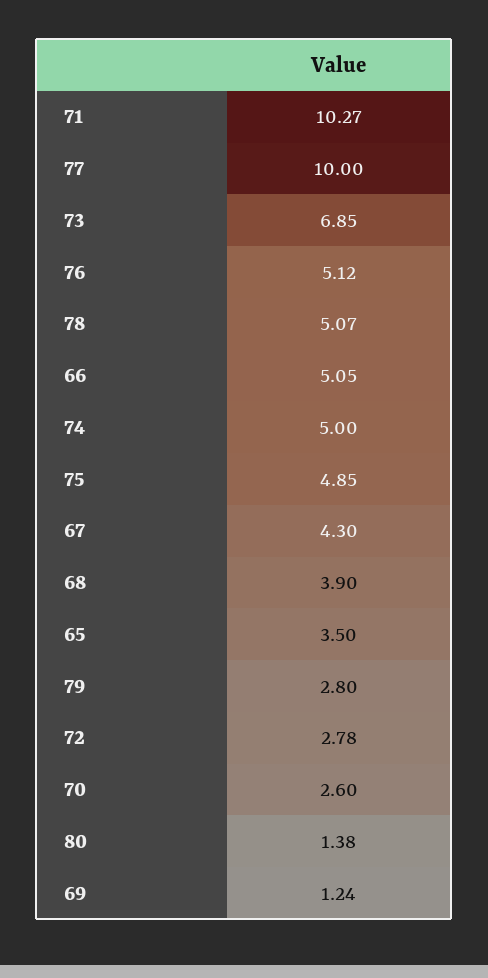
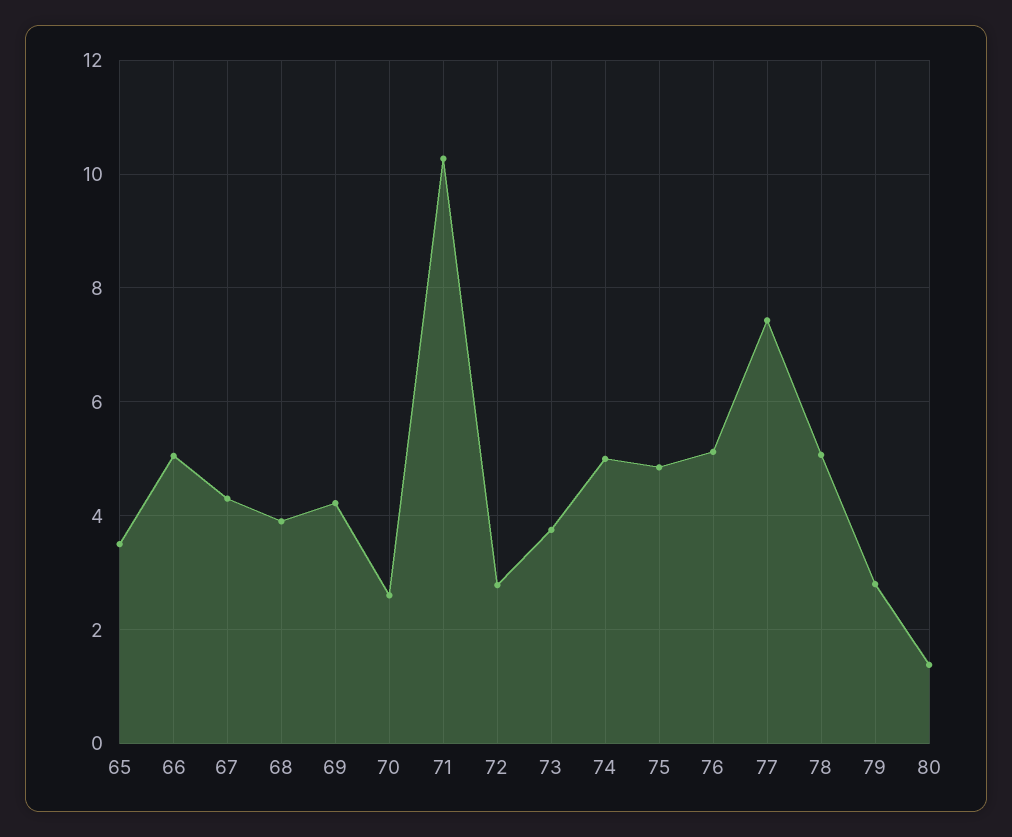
  {
    "71": 10.27,
-   "77": 10,
+   "77": 7.4,
-   "73": 6.85,
+   "73": 3.8,
    "76": 5.12,
    "78": 5.07,
    "66": 5.05,
    "74": 5,
    "75": 4.85,
    "67": 4.3,
    "68": 3.9,
    "65": 3.5,
    "79": 2.8,
    "72": 2.78,
    "70": 2.6,
    "80": 1.38,
-   "69": 1.24
+   "69": 4.2
  }

